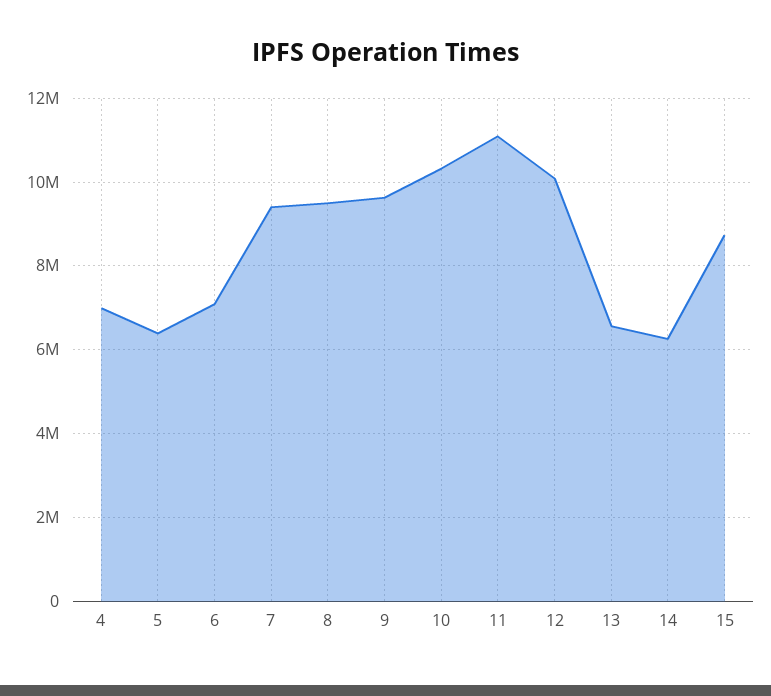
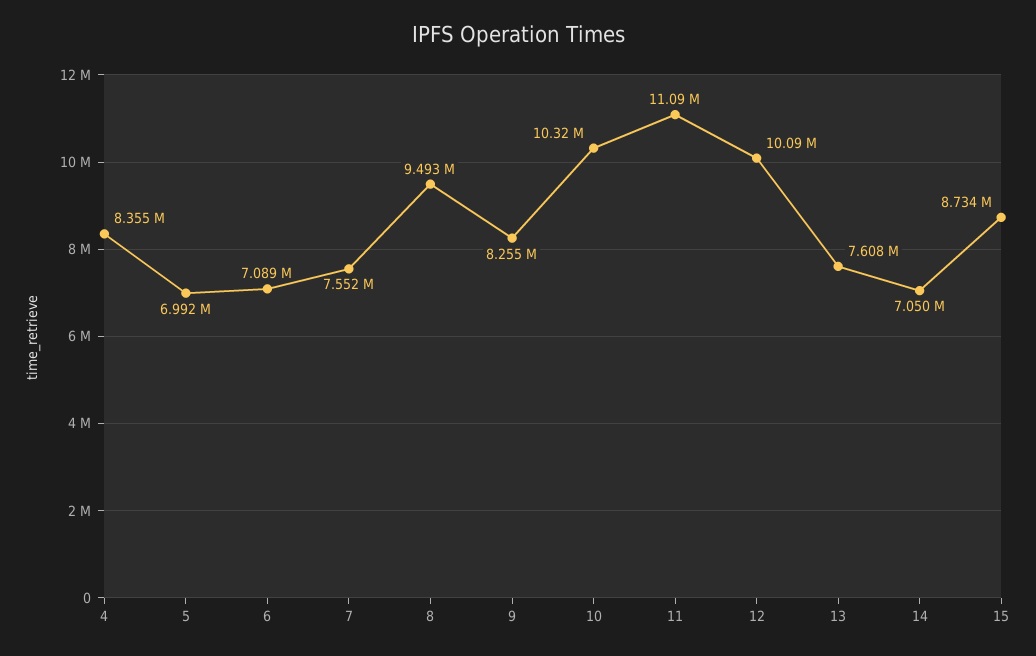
  {
-   "4": 7000000,
+   "4": 8355000,
-   "5": 6400000,
+   "5": 6992000,
    "6": 7089000,
-   "7": 9400000,
+   "7": 7552000,
    "8": 9493000,
-   "9": 9600000,
+   "9": 8255000,
    "10": 10320000,
    "11": 11090000,
    "12": 10090000,
-   "13": 6600000,
+   "13": 7608000,
-   "14": 6200000,
+   "14": 7050000,
    "15": 8734000
  }

